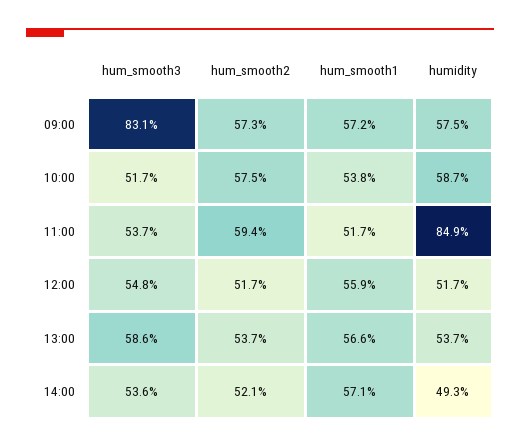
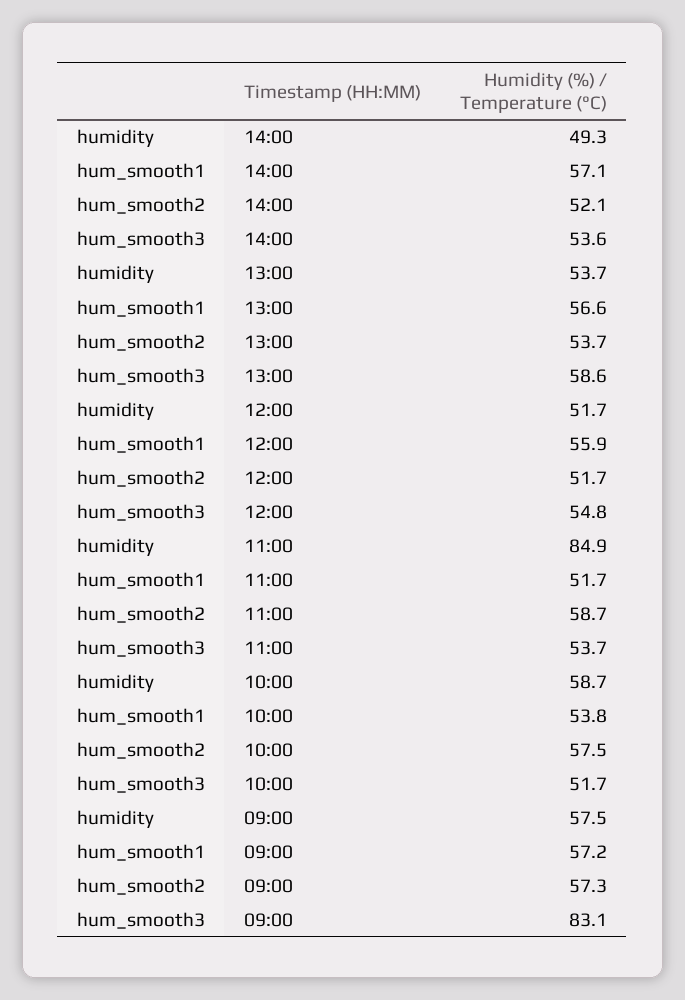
  {
    "hum_smooth3": {
      "09:00": 83.1,
      "10:00": 51.7,
      "11:00": 53.7,
      "12:00": 54.8,
      "13:00": 58.6,
      "14:00": 53.6
    },
    "hum_smooth2": {
      "09:00": 57.3,
      "10:00": 57.5,
-     "11:00": 59.4,
+     "11:00": 58.7,
      "12:00": 51.7,
      "13:00": 53.7,
      "14:00": 52.1
    },
    "hum_smooth1": {
      "09:00": 57.2,
      "10:00": 53.8,
      "11:00": 51.7,
      "12:00": 55.9,
      "13:00": 56.6,
      "14:00": 57.1
    },
    "humidity": {
      "09:00": 57.5,
      "10:00": 58.7,
      "11:00": 84.9,
      "12:00": 51.7,
      "13:00": 53.7,
      "14:00": 49.3
    }
  }

